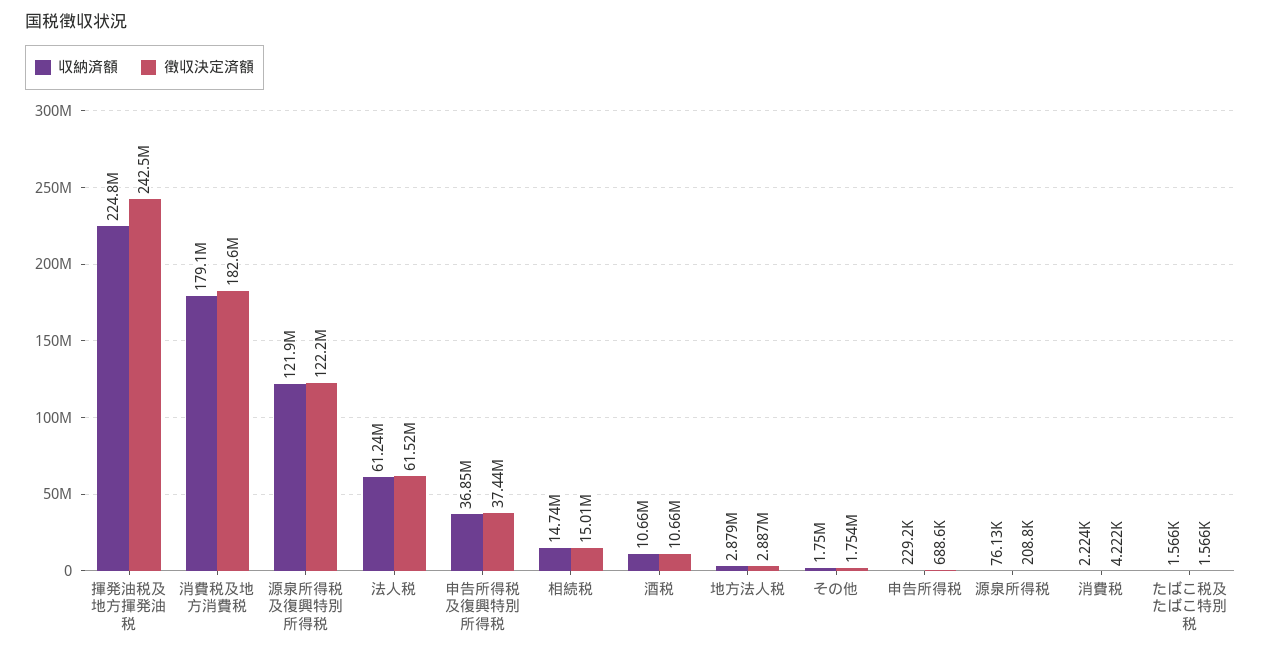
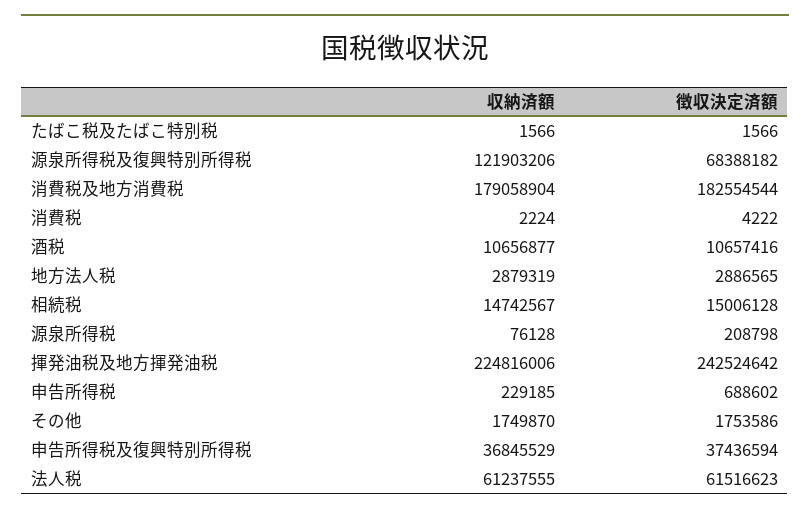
  {
    "収納済額": {
      "揮発油税及地方揮発油税": 224816006,
      "消費税及地方消費税": 179058904,
      "源泉所得税及復興特別所得税": 121903206,
      "法人税": 61237555,
      "申告所得税及復興特別所得税": 36845529,
      "相続税": 14742567,
      "酒税": 10656877,
      "地方法人税": 2879319,
      "その他": 1749870,
      "申告所得税": 229185,
      "源泉所得税": 76128,
      "消費税": 2224,
      "たばこ税及たばこ特別税": 1566
    },
    "徴収決定済額": {
      "揮発油税及地方揮発油税": 242524642,
      "消費税及地方消費税": 182554544,
-     "源泉所得税及復興特別所得税": 122200000,
+     "源泉所得税及復興特別所得税": 68388182,
      "法人税": 61516623,
      "申告所得税及復興特別所得税": 37436594,
      "相続税": 15006128,
      "酒税": 10657416,
      "地方法人税": 2886565,
      "その他": 1753586,
      "申告所得税": 688602,
      "源泉所得税": 208798,
      "消費税": 4222,
      "たばこ税及たばこ特別税": 1566
    }
  }

